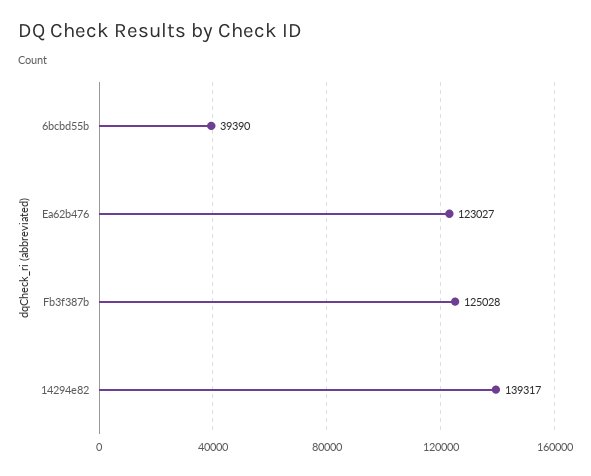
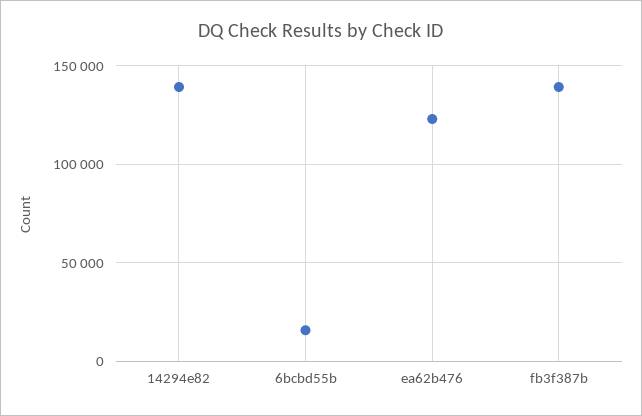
  {
-   "6bcbd55b": 39390,
+   "6bcbd55b": 15000,
    "Ea62b476": 123027,
-   "Fb3f387b": 125028,
+   "Fb3f387b": 140000,
    "14294e82": 139317
  }

